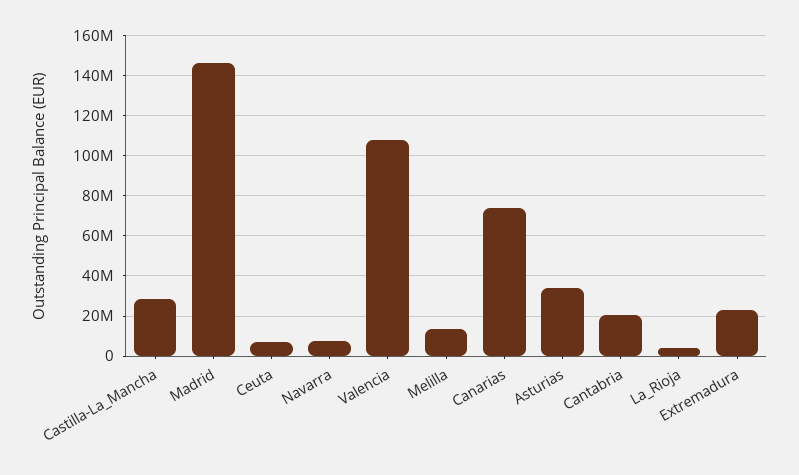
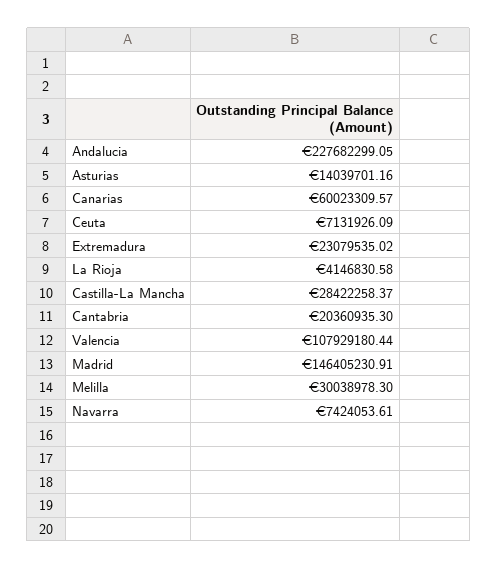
  {
    "Castilla-La_Mancha": 28422258.37,
    "Madrid": 146405230.91,
    "Ceuta": 7131926.09,
    "Navarra": 7424053.61,
    "Valencia": 107929180.44,
-   "Melilla": 15000000,
+   "Melilla": 30038978.3,
-   "Canarias": 75000000,
+   "Canarias": 60023309.57,
-   "Asturias": 35000000,
+   "Asturias": 14039701.16,
    "Cantabria": 20360935.3,
    "La_Rioja": 4146830.58,
-   "Extremadura": 23079535.02
+   "Extremadura": 23079535.02,
+   "Andalucia": 227682299.05
  }

